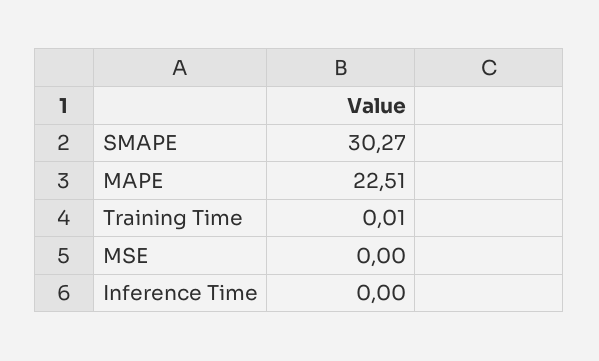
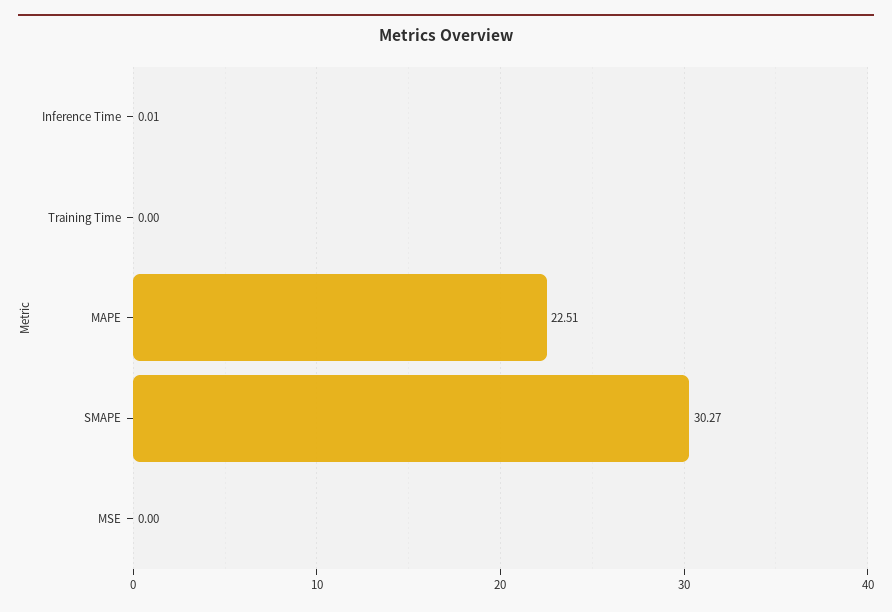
  {
    "SMAPE": 30.27,
    "MAPE": 22.51,
-   "Training Time": 0.01,
+   "Training Time": 0,
    "MSE": 0,
-   "Inference Time": 0
+   "Inference Time": 0.01
  }

